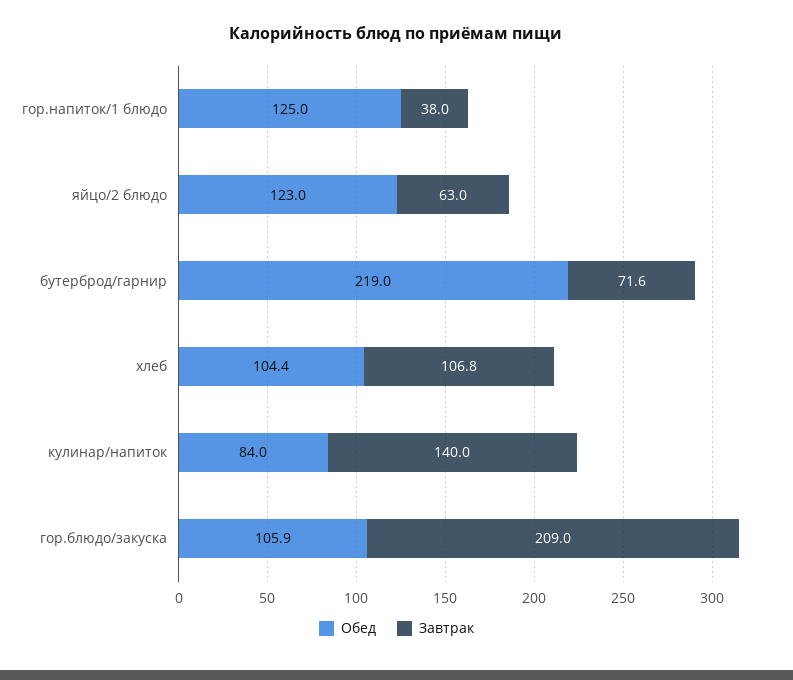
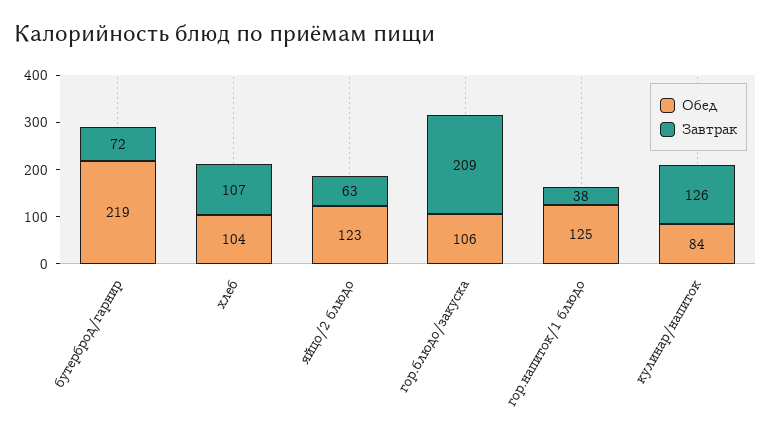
  {
    "Обед": {
      "гор.напиток/1 блюдо": 125,
      "яйцо/2 блюдо": 123,
      "бутерброд/гарнир": 219,
      "хлеб": 104.4,
      "кулинар/напиток": 84,
      "гор.блюдо/закуска": 105.9
    },
    "Завтрак": {
      "гор.напиток/1 блюдо": 38,
      "яйцо/2 блюдо": 63,
      "бутерброд/гарнир": 71.6,
      "хлеб": 106.8,
-     "кулинар/напиток": 140,
+     "кулинар/напиток": 126,
      "гор.блюдо/закуска": 209
    }
  }

